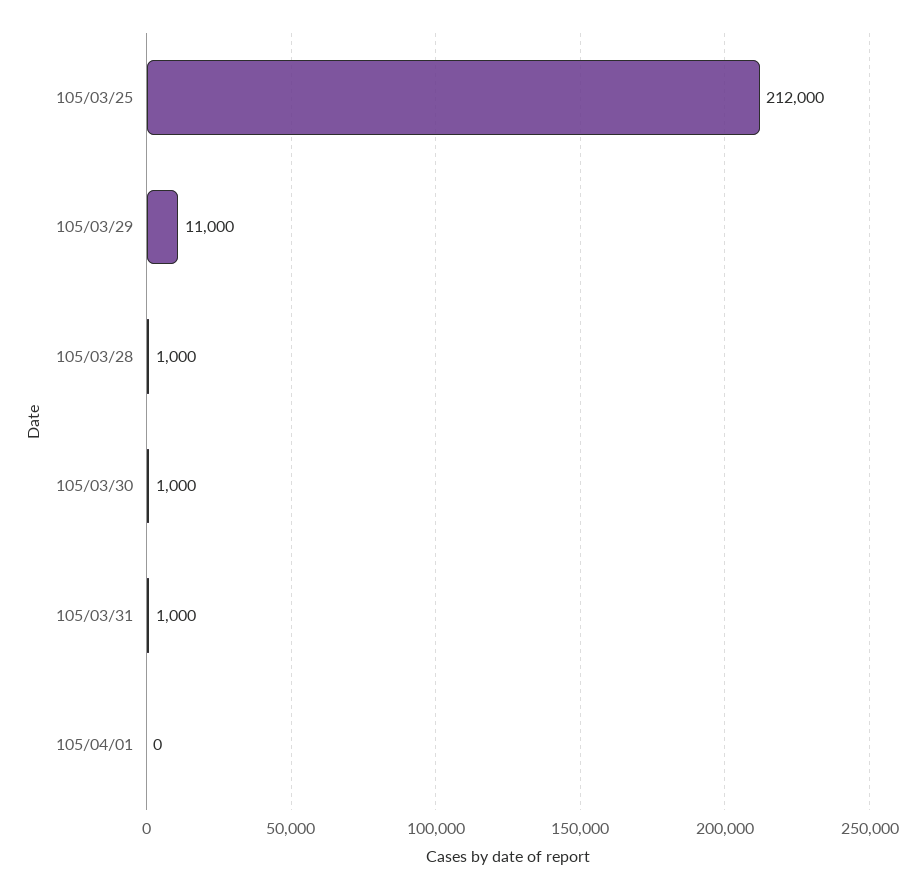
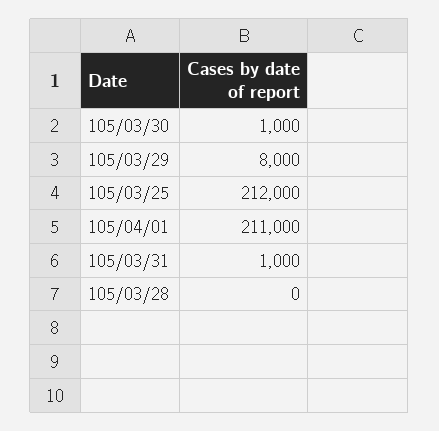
  {
    "105/03/25": 212000,
-   "105/03/29": 11000,
+   "105/03/29": 8000,
-   "105/03/28": 1000,
+   "105/03/28": 0,
    "105/03/30": 1000,
    "105/03/31": 1000,
-   "105/04/01": 0
+   "105/04/01": 211000
  }

